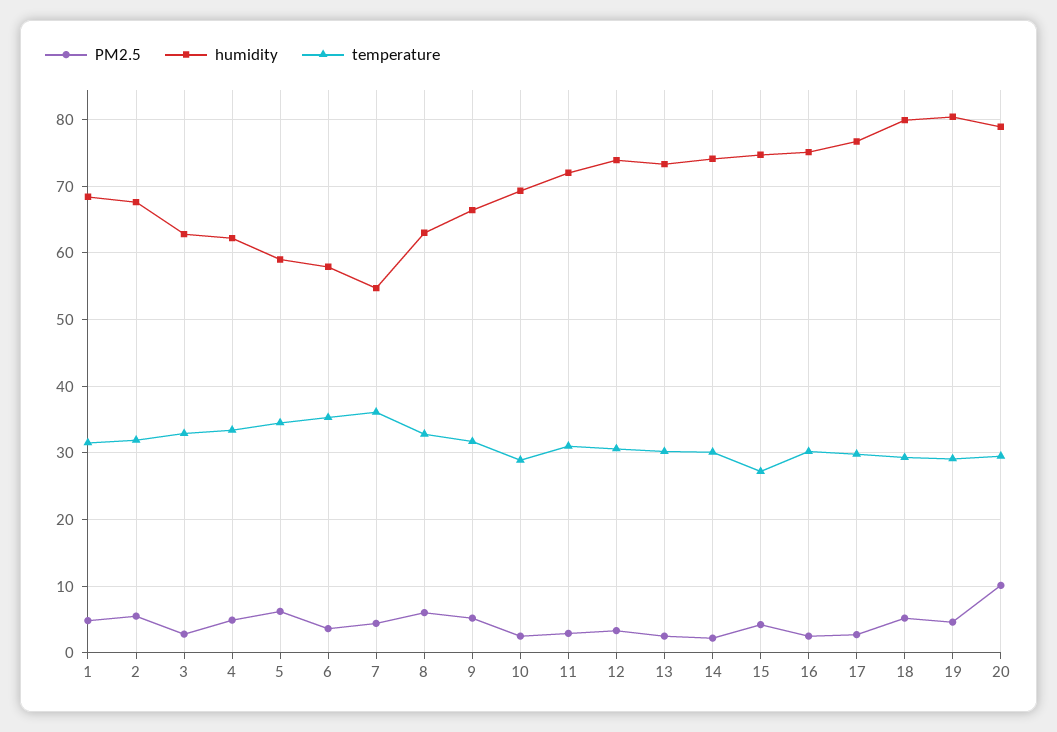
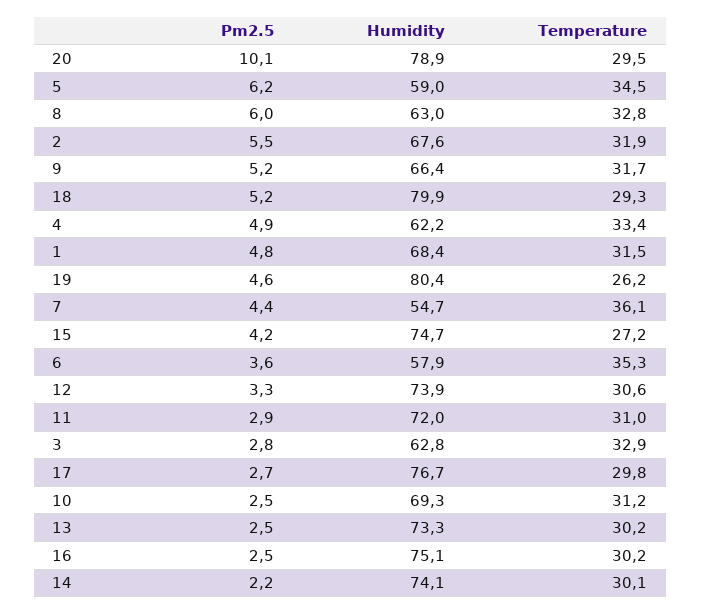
  {
    "PM2.5": {
      "1": 4.8,
      "2": 5.5,
      "3": 2.8,
      "4": 4.9,
      "5": 6.2,
      "6": 3.6,
      "7": 4.4,
      "8": 6,
      "9": 5.2,
      "10": 2.5,
      "11": 2.9,
      "12": 3.3,
      "13": 2.5,
      "14": 2.2,
      "15": 4.2,
      "16": 2.5,
      "17": 2.7,
      "18": 5.2,
      "19": 4.6,
      "20": 10.1
    },
    "humidity": {
      "1": 68.4,
      "2": 67.6,
      "3": 62.8,
      "4": 62.2,
      "5": 59,
      "6": 57.9,
      "7": 54.7,
      "8": 63,
      "9": 66.4,
      "10": 69.3,
      "11": 72,
      "12": 73.9,
      "13": 73.3,
      "14": 74.1,
      "15": 74.7,
      "16": 75.1,
      "17": 76.7,
      "18": 79.9,
      "19": 80.4,
      "20": 78.9
    },
    "temperature": {
      "1": 31.5,
      "2": 31.9,
      "3": 32.9,
      "4": 33.4,
      "5": 34.5,
      "6": 35.3,
      "7": 36.1,
      "8": 32.8,
      "9": 31.7,
-     "10": 29,
+     "10": 31.2,
      "11": 31,
      "12": 30.6,
      "13": 30.2,
      "14": 30.1,
      "15": 27.2,
      "16": 30.2,
      "17": 29.8,
      "18": 29.3,
-     "19": 29,
+     "19": 26.2,
      "20": 29.5
    }
  }

